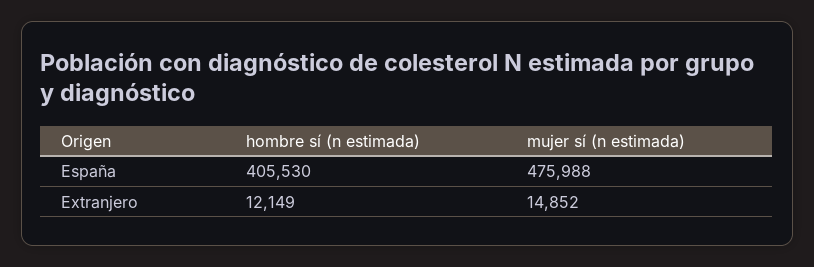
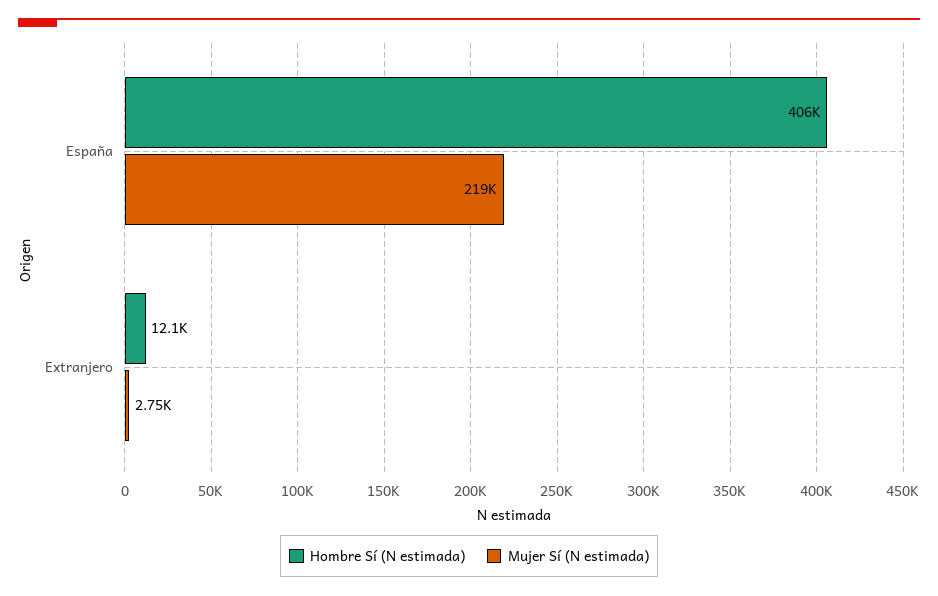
  {
    "hombre sí (n estimada)": {
      "España": 405530,
      "Extranjero": 12149
    },
    "mujer sí (n estimada)": {
-     "España": 475988,
+     "España": 219000,
-     "Extranjero": 14852
+     "Extranjero": 2750
    }
  }

